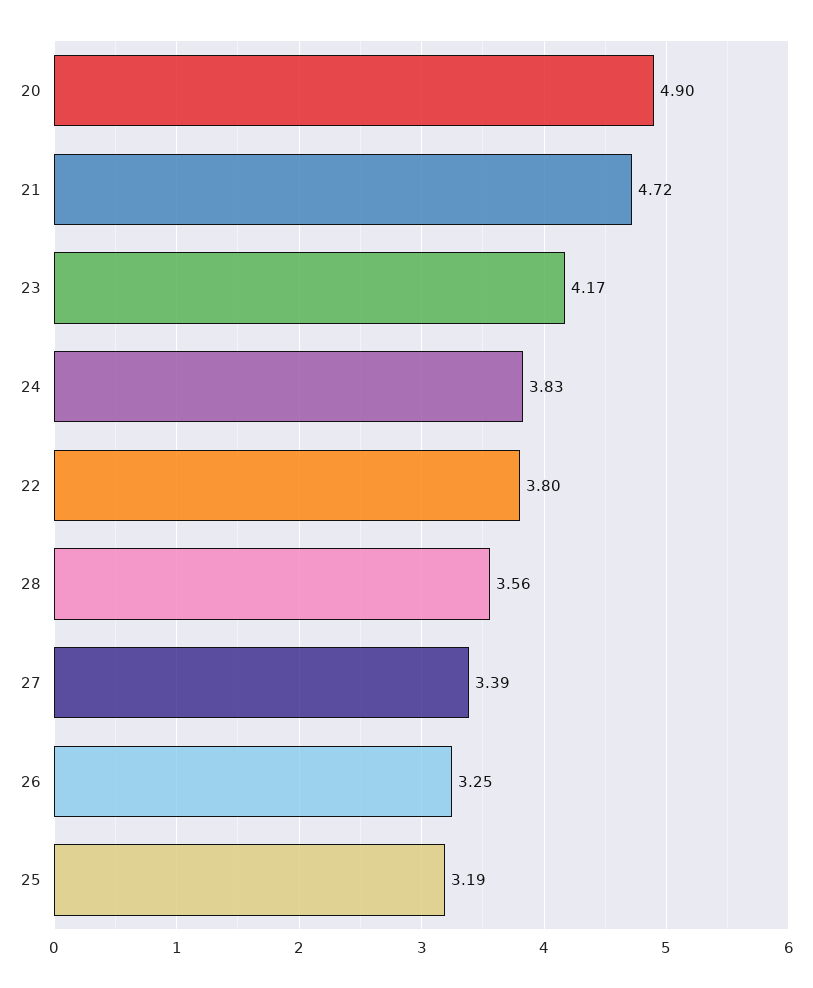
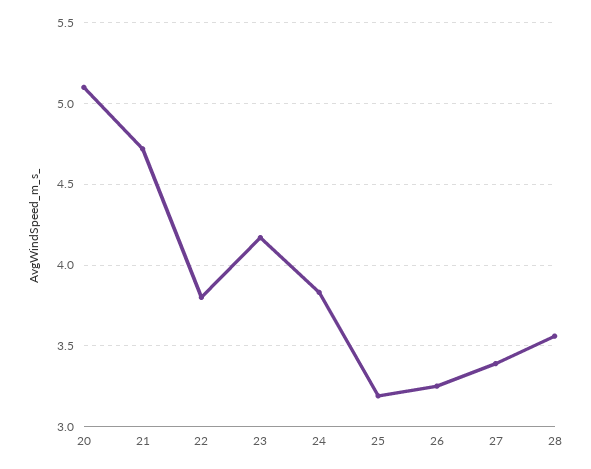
  {
-   "20": 4.9,
+   "20": 5.1,
    "21": 4.72,
    "23": 4.17,
    "24": 3.83,
    "22": 3.8,
    "28": 3.56,
    "27": 3.39,
    "26": 3.25,
    "25": 3.19
  }

